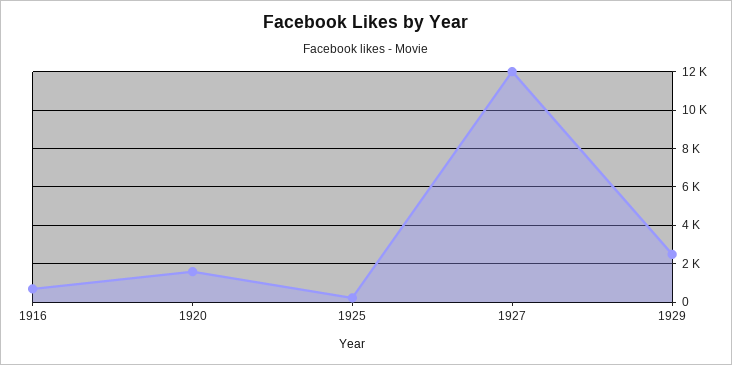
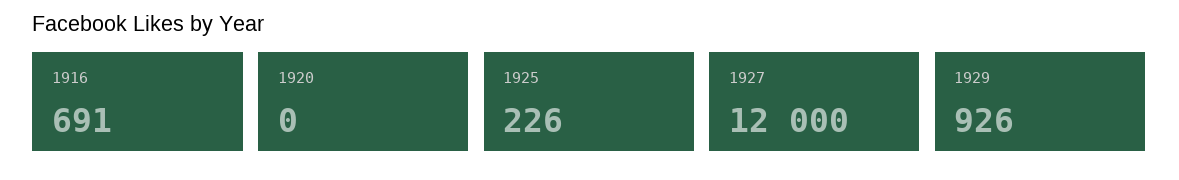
  {
    "1916": 691,
-   "1920": 1500,
+   "1920": 0,
    "1925": 226,
    "1927": 12000,
-   "1929": 2500
+   "1929": 926
  }

